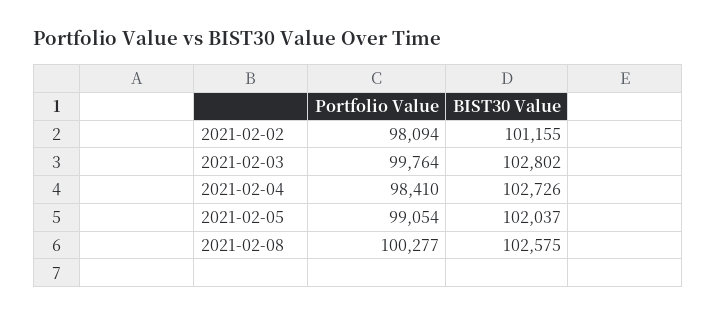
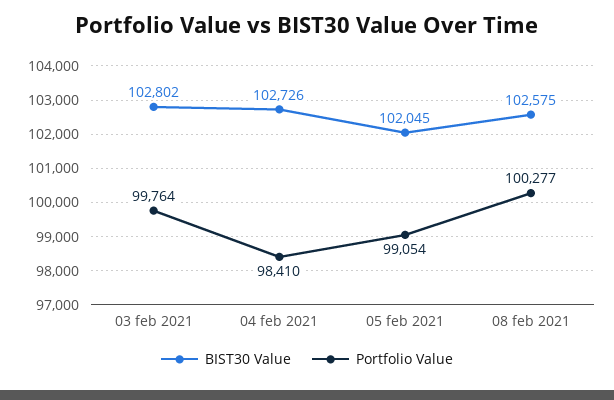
  {
    "Portfolio Value": {
-     "2021-02-02": 98094,
      "2021-02-03": 99764,
      "2021-02-04": 98410,
      "2021-02-05": 99054,
      "2021-02-08": 100277
    },
    "BIST30 Value": {
-     "2021-02-02": 101155,
      "2021-02-03": 102802,
      "2021-02-04": 102726,
-     "2021-02-05": 102037,
+     "2021-02-05": 102045,
      "2021-02-08": 102575
    }
  }

